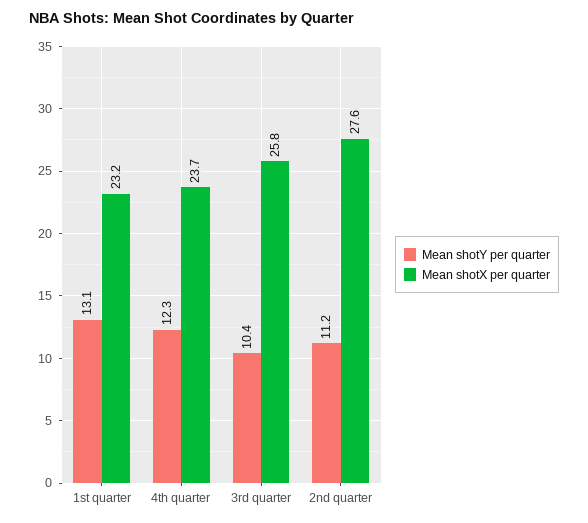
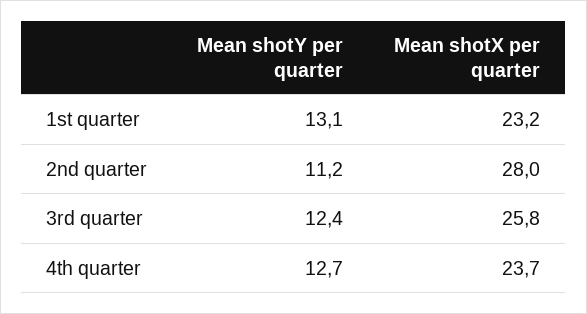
  {
    "Mean shotY per quarter": {
      "1st quarter": 13.1,
-     "4th quarter": 12.3,
+     "4th quarter": 12.7,
-     "3rd quarter": 10.4,
+     "3rd quarter": 12.4,
      "2nd quarter": 11.2
    },
    "Mean shotX per quarter": {
      "1st quarter": 23.2,
      "4th quarter": 23.7,
      "3rd quarter": 25.8,
-     "2nd quarter": 27.6
+     "2nd quarter": 28
    }
  }

